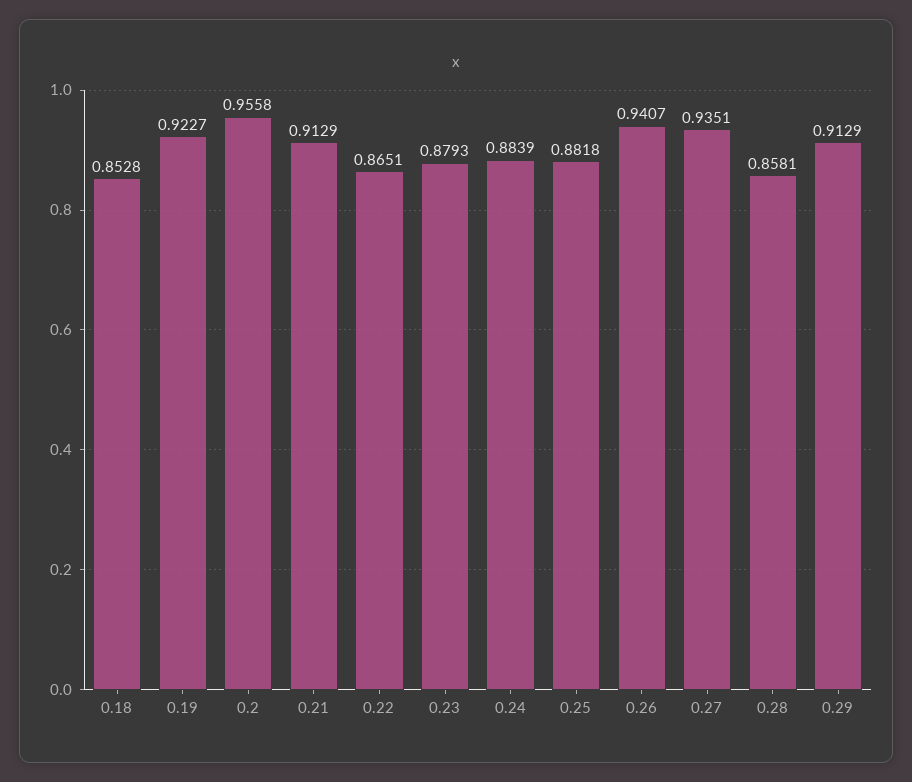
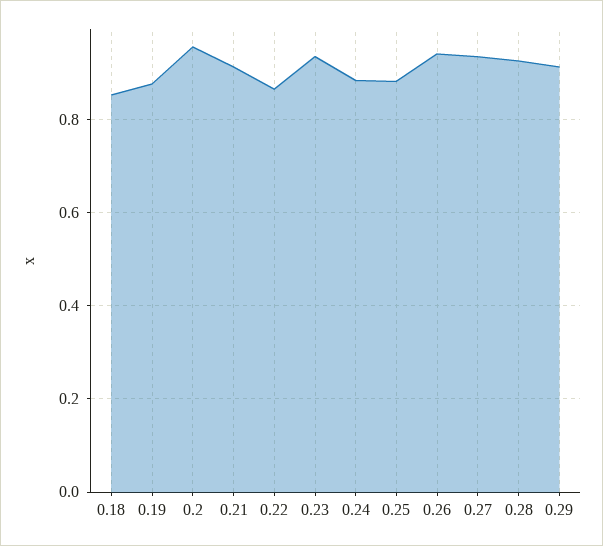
  {
    "0.18": 0.8528,
-   "0.19": 0.9227,
+   "0.19": 0.88,
    "0.2": 0.9558,
    "0.21": 0.9129,
    "0.22": 0.8651,
-   "0.23": 0.8793,
+   "0.23": 0.94,
    "0.24": 0.8839,
    "0.25": 0.8818,
    "0.26": 0.9407,
    "0.27": 0.9351,
-   "0.28": 0.8581,
+   "0.28": 0.92,
    "0.29": 0.9129
  }

